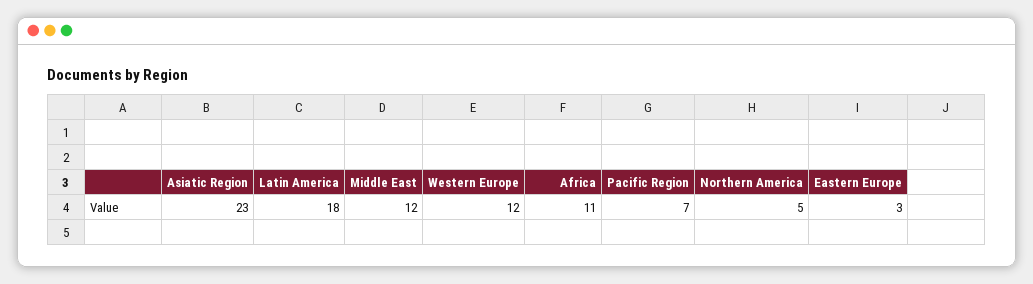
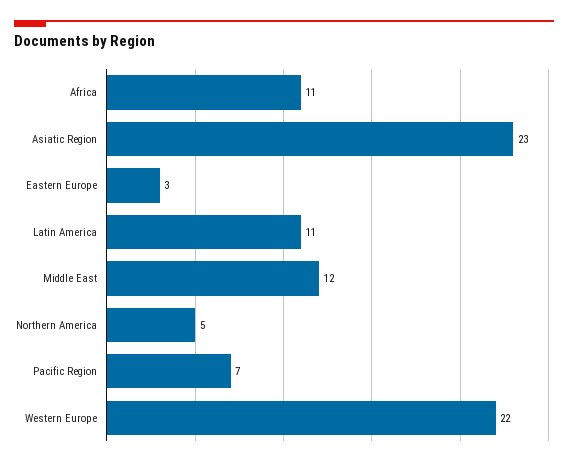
  {
    "Asiatic Region": 23,
-   "Latin America": 18,
+   "Latin America": 11,
    "Middle East": 12,
-   "Western Europe": 12,
+   "Western Europe": 22,
    "Africa": 11,
    "Pacific Region": 7,
    "Northern America": 5,
    "Eastern Europe": 3
  }

